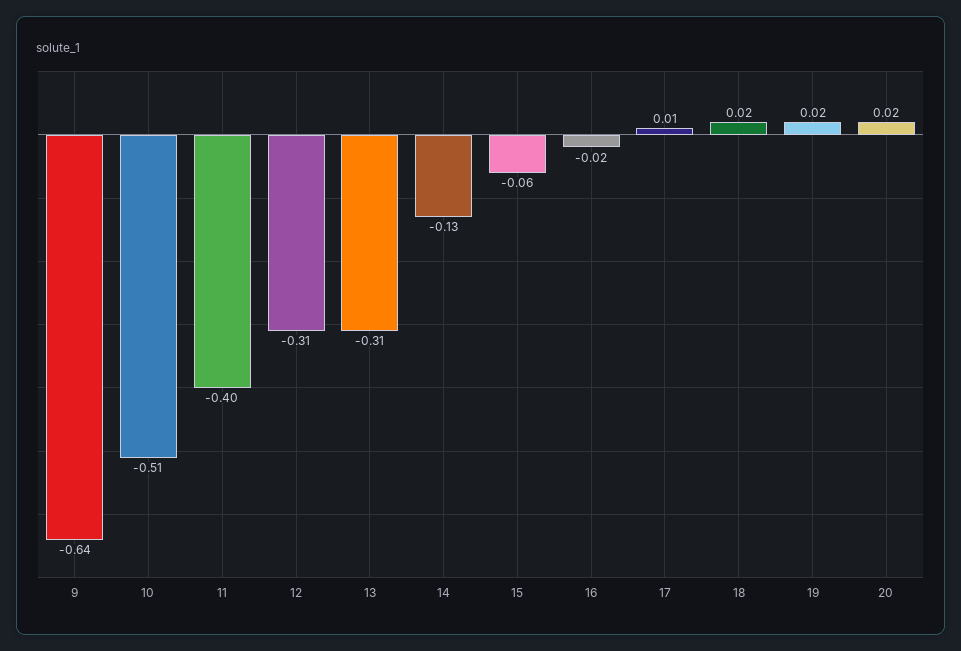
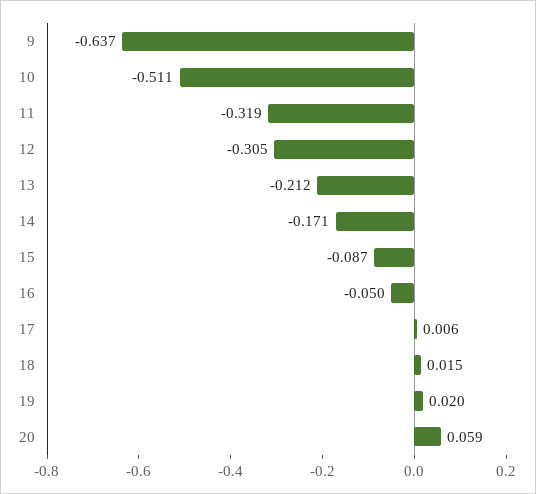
  {
    "9": -0.637,
    "10": -0.511,
-   "11": -0.4,
+   "11": -0.319,
    "12": -0.305,
-   "13": -0.31,
+   "13": -0.212,
-   "14": -0.13,
+   "14": -0.171,
-   "15": -0.06,
+   "15": -0.087,
-   "16": -0.02,
+   "16": -0.05,
    "17": 0.006,
    "18": 0.015,
    "19": 0.02,
-   "20": 0.02
+   "20": 0.059
  }

